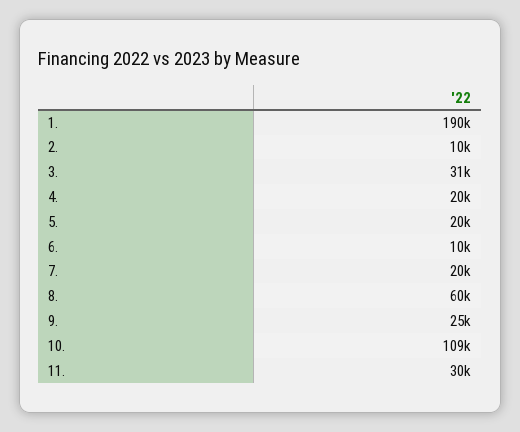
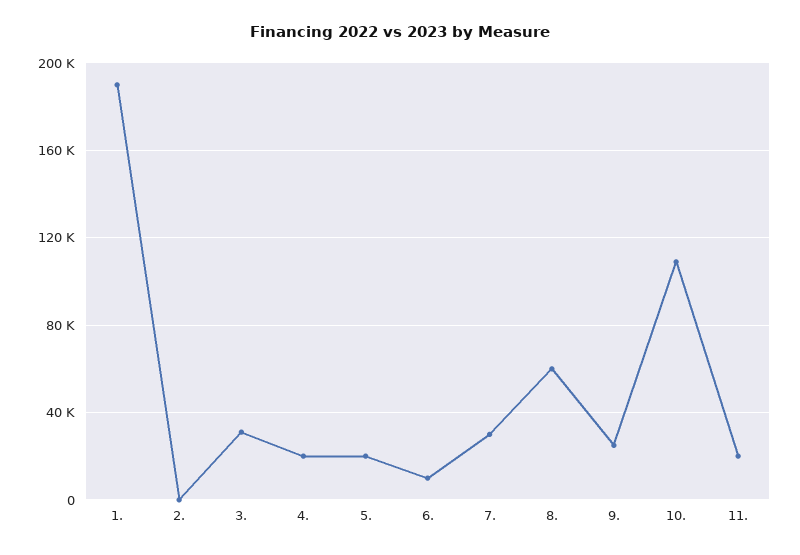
  {
    "1.": 190000,
-   "2.": 10000,
+   "2.": 0,
    "3.": 31000,
    "4.": 20000,
    "5.": 20000,
    "6.": 10000,
-   "7.": 20000,
+   "7.": 30000,
    "8.": 60000,
    "9.": 25000,
    "10.": 109000,
-   "11.": 30000
+   "11.": 20000
  }

